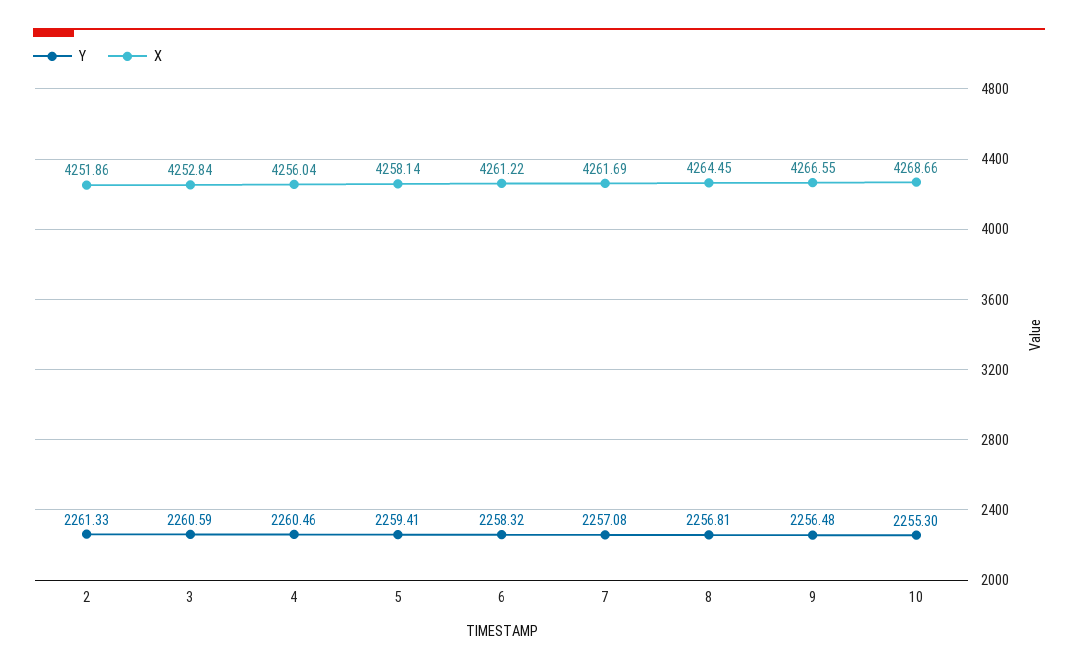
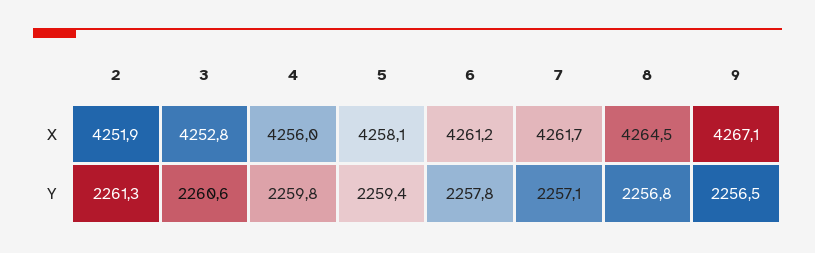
  {
    "Y": {
      "2": 2261.33,
      "3": 2260.59,
-     "4": 2260.46,
+     "4": 2259.8,
      "5": 2259.41,
-     "6": 2258.32,
+     "6": 2257.8,
      "7": 2257.08,
      "8": 2256.81,
-     "9": 2256.48,
+     "9": 2256.48
-     "10": 2255.3
    },
    "X": {
      "2": 4251.86,
      "3": 4252.84,
      "4": 4256.04,
      "5": 4258.14,
      "6": 4261.22,
      "7": 4261.69,
      "8": 4264.45,
-     "9": 4266.55,
+     "9": 4267.1
-     "10": 4268.66
    }
  }

